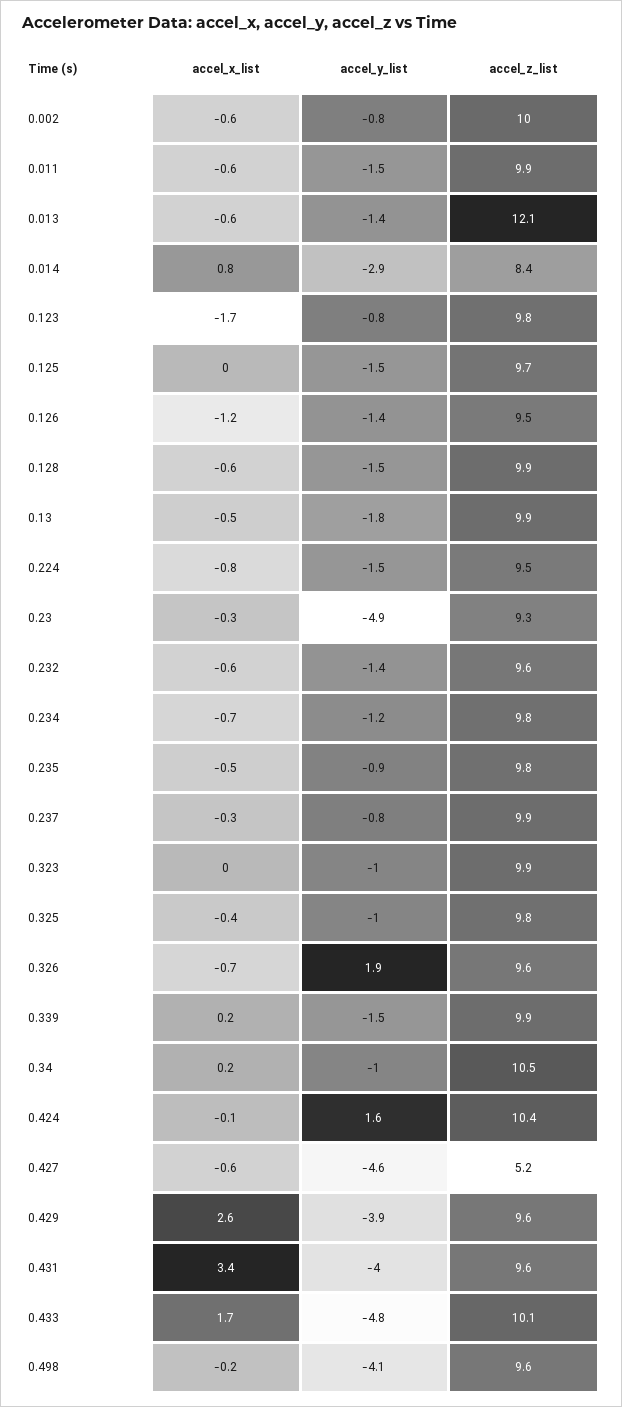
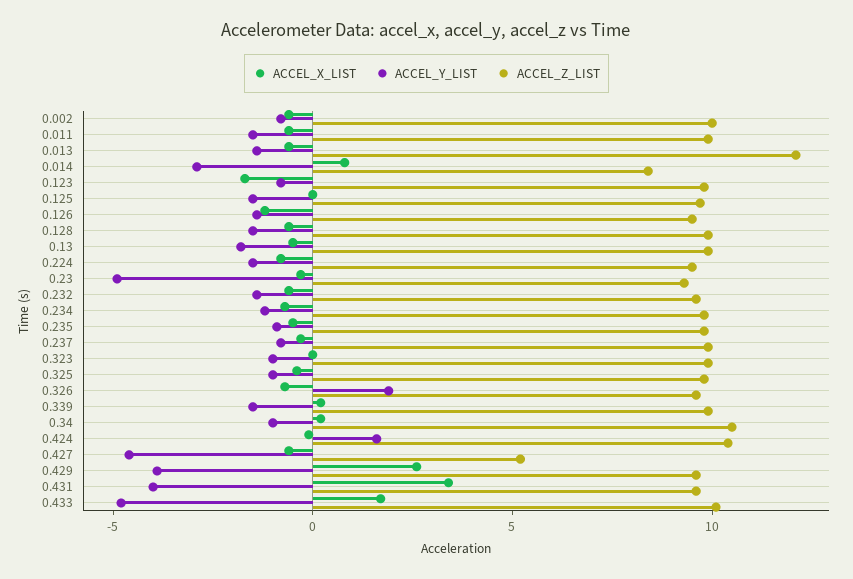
  {
    "accel_x_list": {
      "0.002": -0.6,
      "0.011": -0.6,
      "0.013": -0.6,
      "0.014": 0.8,
      "0.123": -1.7,
      "0.125": 0,
      "0.126": -1.2,
      "0.128": -0.6,
      "0.13": -0.5,
      "0.224": -0.8,
      "0.23": -0.3,
      "0.232": -0.6,
      "0.234": -0.7,
      "0.235": -0.5,
      "0.237": -0.3,
      "0.323": 0,
      "0.325": -0.4,
      "0.326": -0.7,
      "0.339": 0.2,
      "0.34": 0.2,
      "0.424": -0.1,
      "0.427": -0.6,
      "0.429": 2.6,
      "0.431": 3.4,
-     "0.433": 1.7,
+     "0.433": 1.7
-     "0.498": -0.2
    },
    "accel_y_list": {
      "0.002": -0.8,
      "0.011": -1.5,
      "0.013": -1.4,
      "0.014": -2.9,
      "0.123": -0.8,
      "0.125": -1.5,
      "0.126": -1.4,
      "0.128": -1.5,
      "0.13": -1.8,
      "0.224": -1.5,
      "0.23": -4.9,
      "0.232": -1.4,
      "0.234": -1.2,
      "0.235": -0.9,
      "0.237": -0.8,
      "0.323": -1,
      "0.325": -1,
      "0.326": 1.9,
      "0.339": -1.5,
      "0.34": -1,
      "0.424": 1.6,
      "0.427": -4.6,
      "0.429": -3.9,
      "0.431": -4,
-     "0.433": -4.8,
+     "0.433": -4.8
-     "0.498": -4.1
    },
    "accel_z_list": {
      "0.002": 10,
      "0.011": 9.9,
      "0.013": 12.1,
      "0.014": 8.4,
      "0.123": 9.8,
      "0.125": 9.7,
      "0.126": 9.5,
      "0.128": 9.9,
      "0.13": 9.9,
      "0.224": 9.5,
      "0.23": 9.3,
      "0.232": 9.6,
      "0.234": 9.8,
      "0.235": 9.8,
      "0.237": 9.9,
      "0.323": 9.9,
      "0.325": 9.8,
      "0.326": 9.6,
      "0.339": 9.9,
      "0.34": 10.5,
      "0.424": 10.4,
      "0.427": 5.2,
      "0.429": 9.6,
      "0.431": 9.6,
-     "0.433": 10.1,
+     "0.433": 10.1
-     "0.498": 9.6
    }
  }

